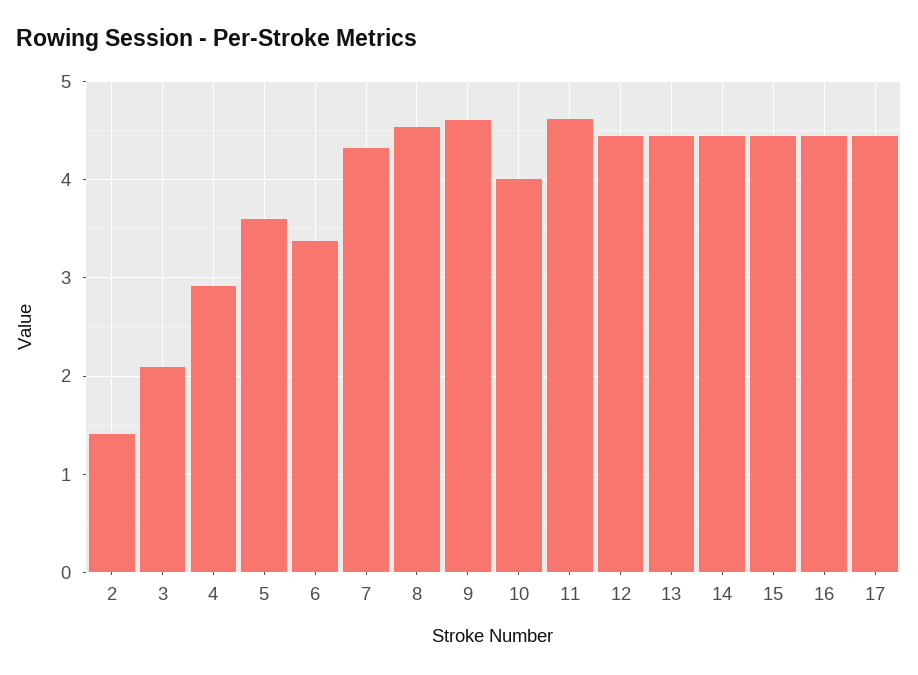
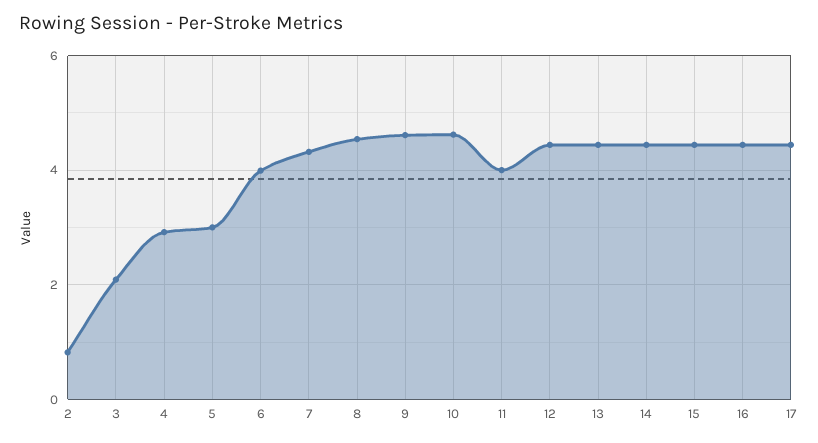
  {
-   "2": 1.4,
+   "2": 0.8,
    "3": 2.1,
    "4": 2.9,
-   "5": 3.6,
+   "5": 3,
-   "6": 3.4,
+   "6": 4,
    "7": 4.3,
    "8": 4.5,
    "9": 4.6,
-   "10": 4,
+   "10": 4.6,
-   "11": 4.6,
+   "11": 4,
    "12": 4.4,
    "13": 4.4,
    "14": 4.4,
    "15": 4.4,
    "16": 4.4,
    "17": 4.4
  }

